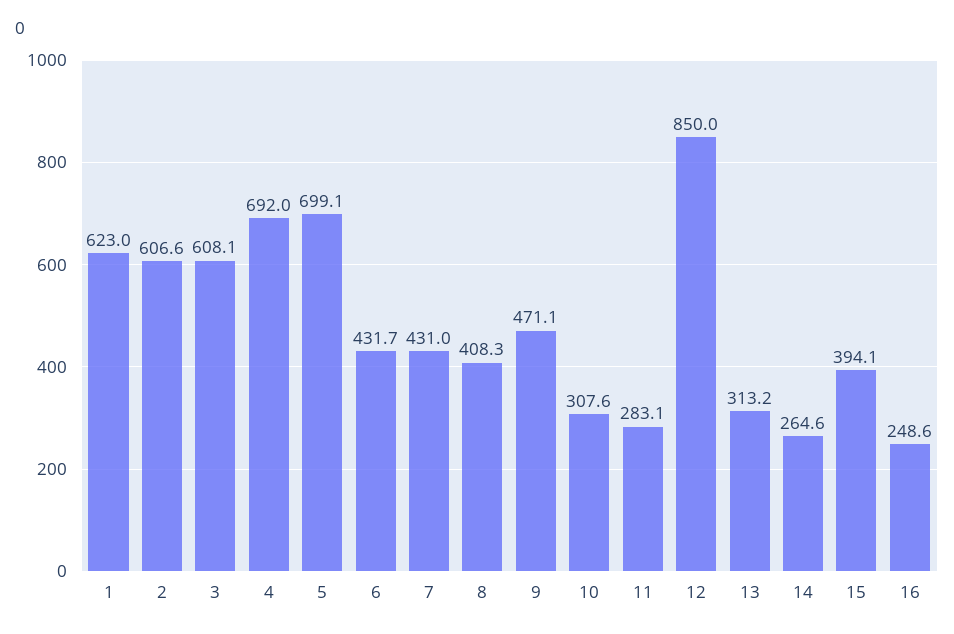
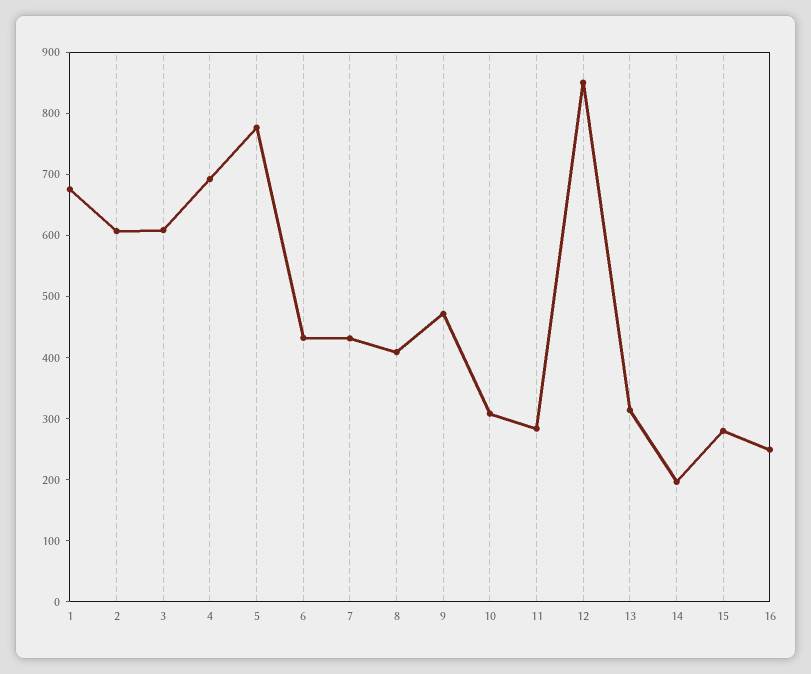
  {
-   "1": 623,
+   "1": 680,
    "2": 606.6,
    "3": 608.1,
    "4": 692,
-   "5": 699.1,
+   "5": 780,
    "6": 431.7,
    "7": 431,
    "8": 408.3,
    "9": 471.1,
    "10": 307.6,
    "11": 283.1,
    "12": 850,
    "13": 313.2,
-   "14": 264.6,
+   "14": 200,
-   "15": 394.1,
+   "15": 280,
    "16": 248.6
  }

